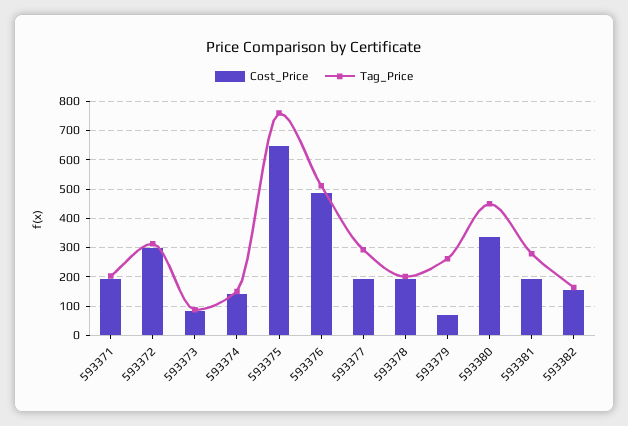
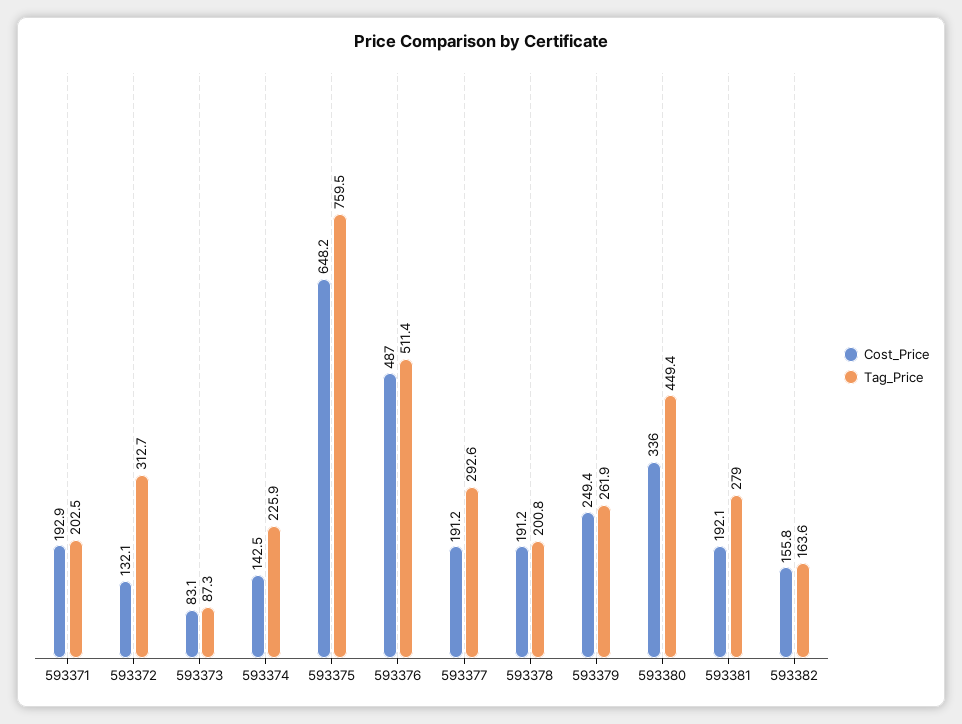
  {
    "Cost_Price": {
      "593371": 192.9,
-     "593372": 300,
+     "593372": 132.1,
      "593373": 83.1,
      "593374": 142.5,
      "593375": 648.2,
      "593376": 487,
      "593377": 191.2,
      "593378": 191.2,
-     "593379": 75,
+     "593379": 249.4,
      "593380": 336,
      "593381": 192.1,
      "593382": 155.8
    },
    "Tag_Price": {
      "593371": 202.5,
      "593372": 312.7,
      "593373": 87.3,
-     "593374": 150,
+     "593374": 225.9,
      "593375": 759.5,
      "593376": 511.4,
      "593377": 292.6,
      "593378": 200.8,
      "593379": 261.9,
      "593380": 449.4,
      "593381": 279,
      "593382": 163.6
    }
  }

